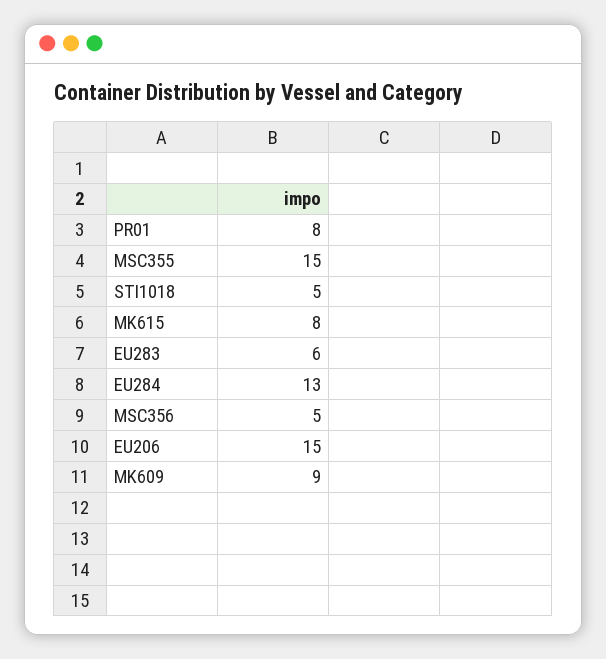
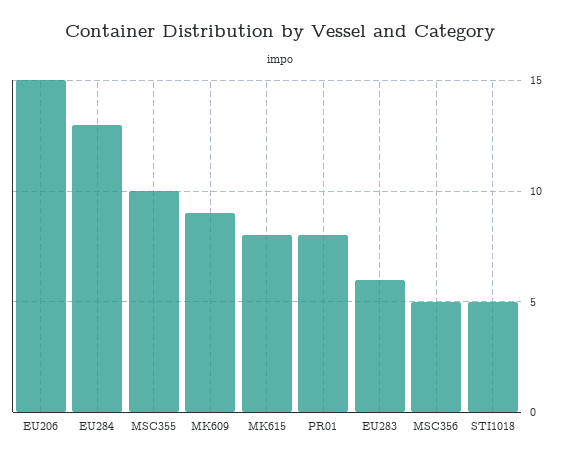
  {
    "PR01": 8,
-   "MSC355": 15,
+   "MSC355": 10,
    "STI1018": 5,
    "MK615": 8,
    "EU283": 6,
    "EU284": 13,
    "MSC356": 5,
    "EU206": 15,
    "MK609": 9
  }

